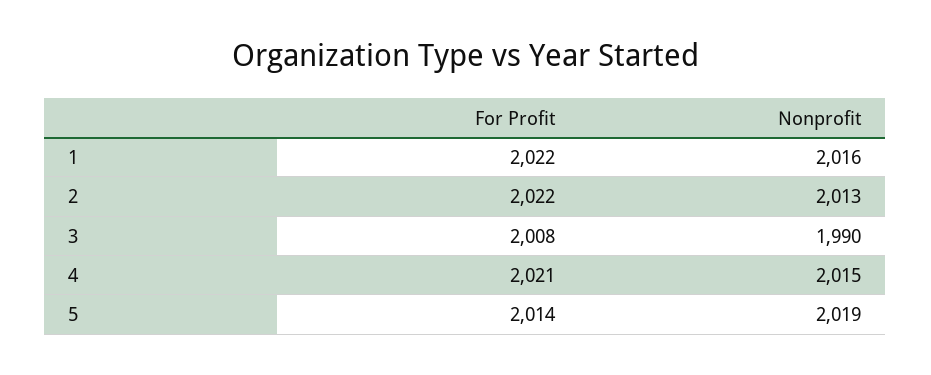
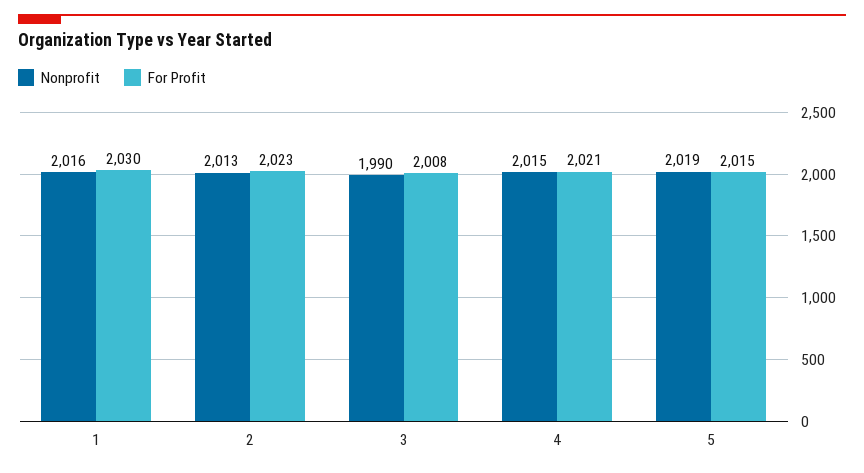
  {
    "For Profit": {
-     "1": 2022,
+     "1": 2030,
-     "2": 2022,
+     "2": 2023,
      "3": 2008,
      "4": 2021,
-     "5": 2014
+     "5": 2015
    },
    "Nonprofit": {
      "1": 2016,
      "2": 2013,
      "3": 1990,
      "4": 2015,
      "5": 2019
    }
  }

